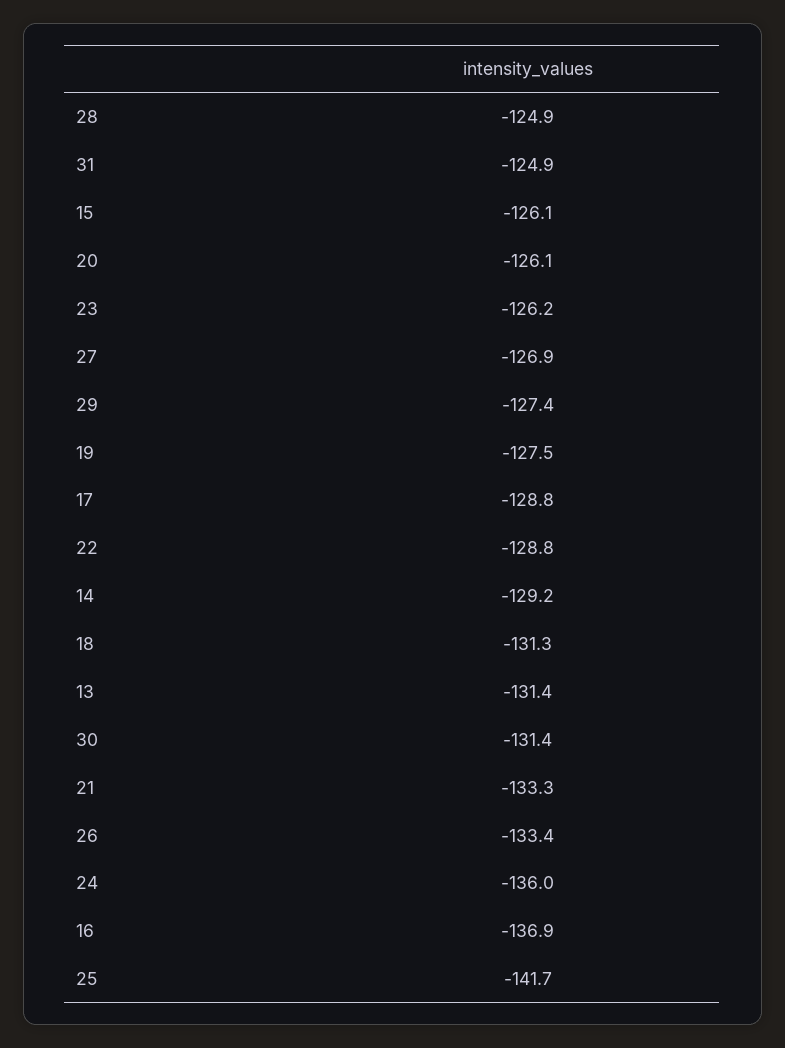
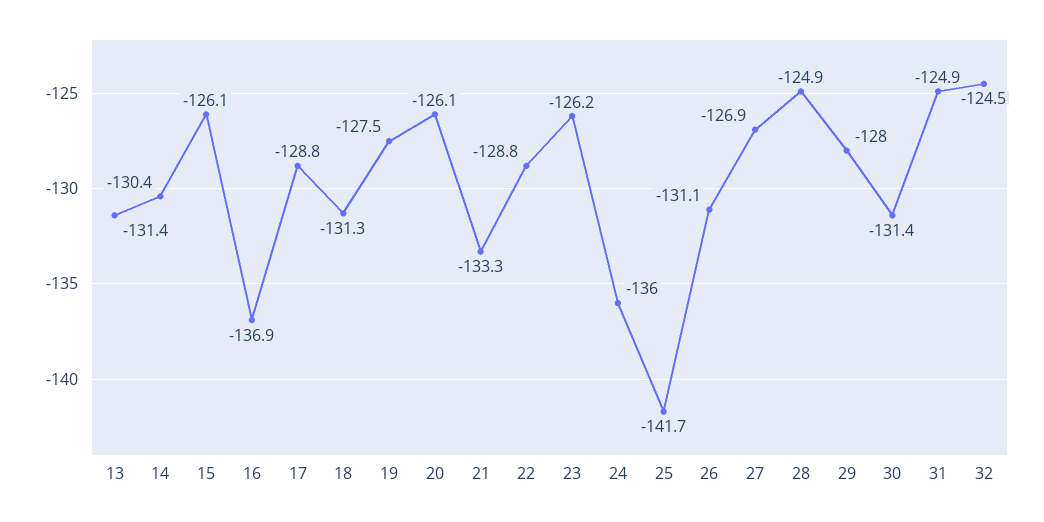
  {
    "28": -124.9,
    "31": -124.9,
    "15": -126.1,
    "20": -126.1,
    "23": -126.2,
    "27": -126.9,
-   "29": -127.4,
+   "29": -128,
    "19": -127.5,
    "17": -128.8,
    "22": -128.8,
-   "14": -129.2,
+   "14": -130.4,
    "18": -131.3,
    "13": -131.4,
    "30": -131.4,
    "21": -133.3,
-   "26": -133.4,
+   "26": -131.1,
    "24": -136,
    "16": -136.9,
-   "25": -141.7
+   "25": -141.7,
+   "32": -124.5
  }

